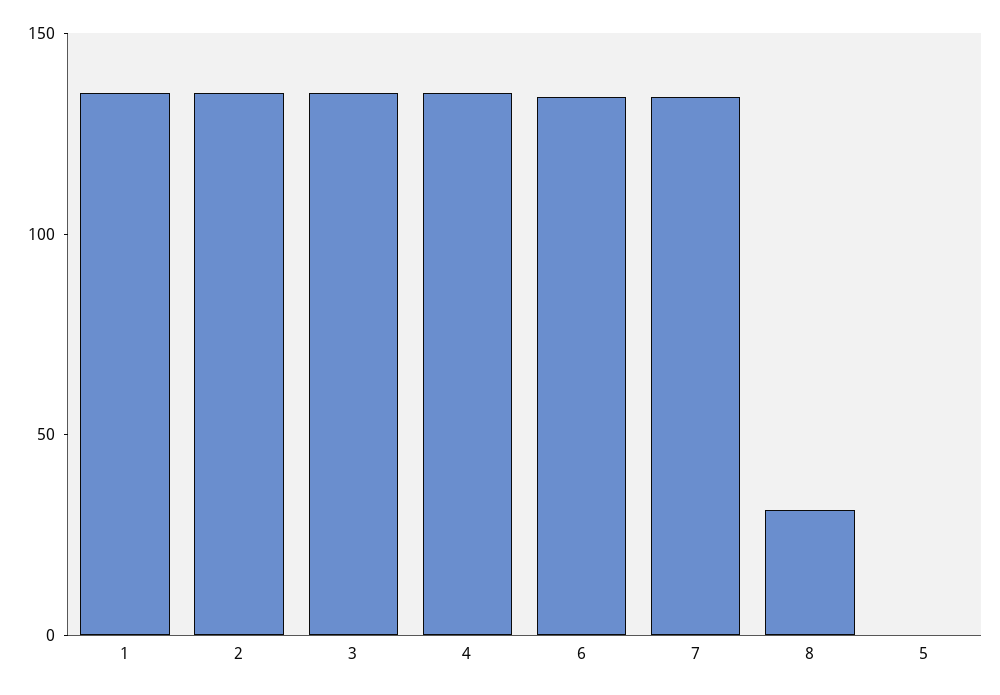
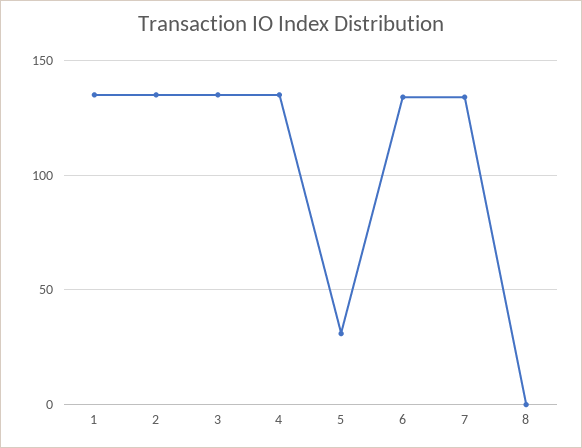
  {
    "1": 135,
    "2": 135,
    "3": 135,
    "4": 135,
    "6": 135,
    "7": 135,
-   "8": 30,
+   "8": 0,
-   "5": 0
+   "5": 30
  }

